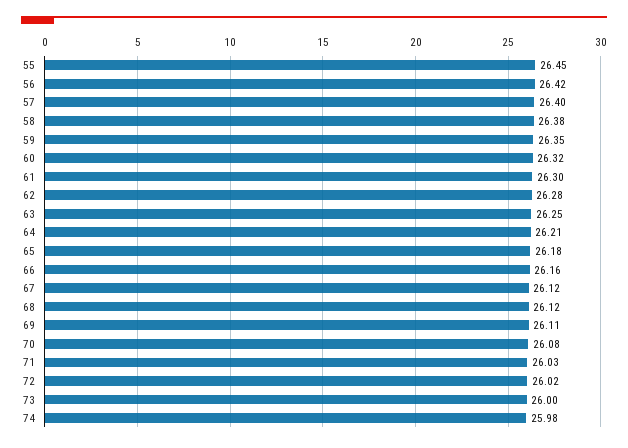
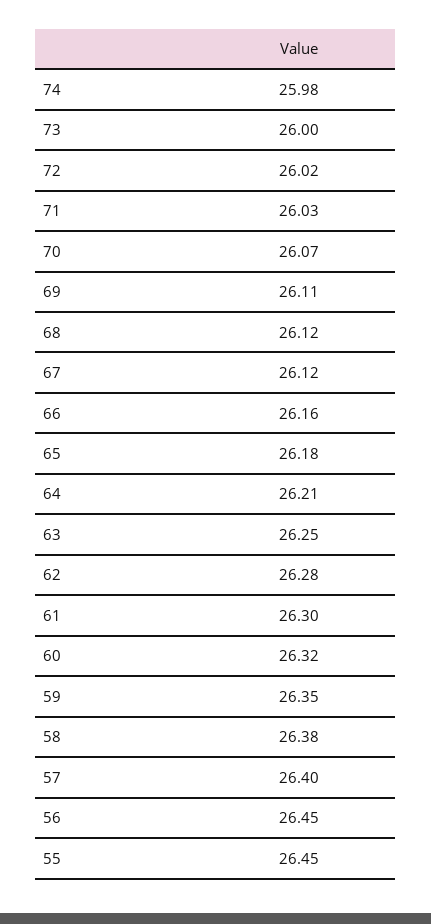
  {
    "55": 26.45,
-   "56": 26.42,
+   "56": 26.45,
    "57": 26.4,
    "58": 26.38,
    "59": 26.35,
    "60": 26.32,
    "61": 26.3,
    "62": 26.28,
    "63": 26.25,
    "64": 26.21,
    "65": 26.18,
    "66": 26.16,
    "67": 26.12,
    "68": 26.12,
    "69": 26.11,
-   "70": 26.08,
+   "70": 26.07,
    "71": 26.03,
    "72": 26.02,
    "73": 26,
    "74": 25.98
  }

